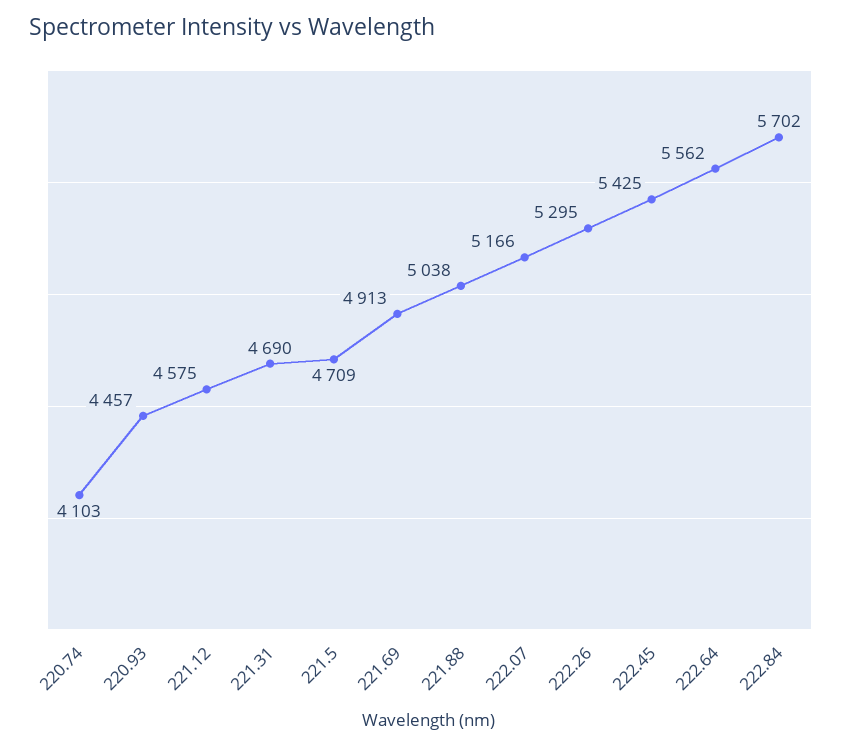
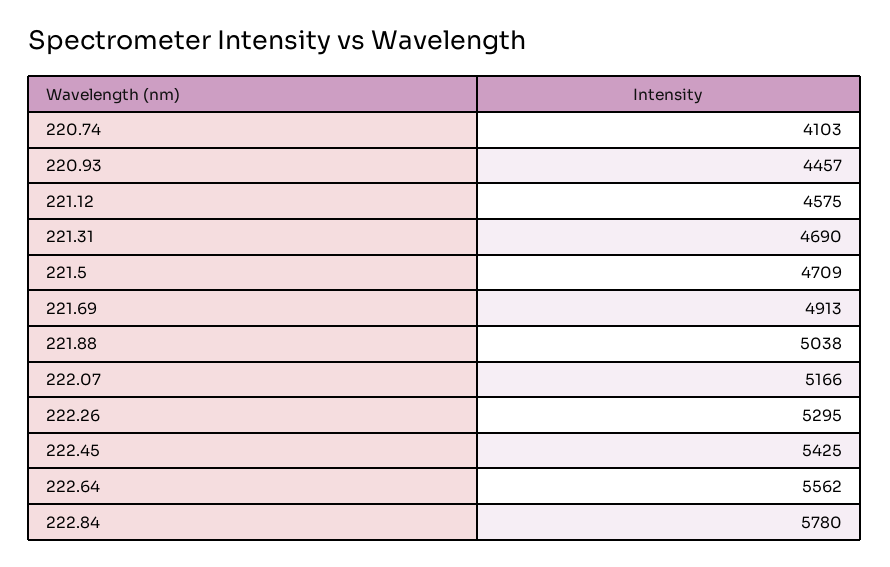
  {
    "220.74": 4103,
    "220.93": 4457,
    "221.12": 4575,
    "221.31": 4690,
    "221.5": 4709,
    "221.69": 4913,
    "221.88": 5038,
    "222.07": 5166,
    "222.26": 5295,
    "222.45": 5425,
    "222.64": 5562,
-   "222.84": 5702
+   "222.84": 5780
  }

